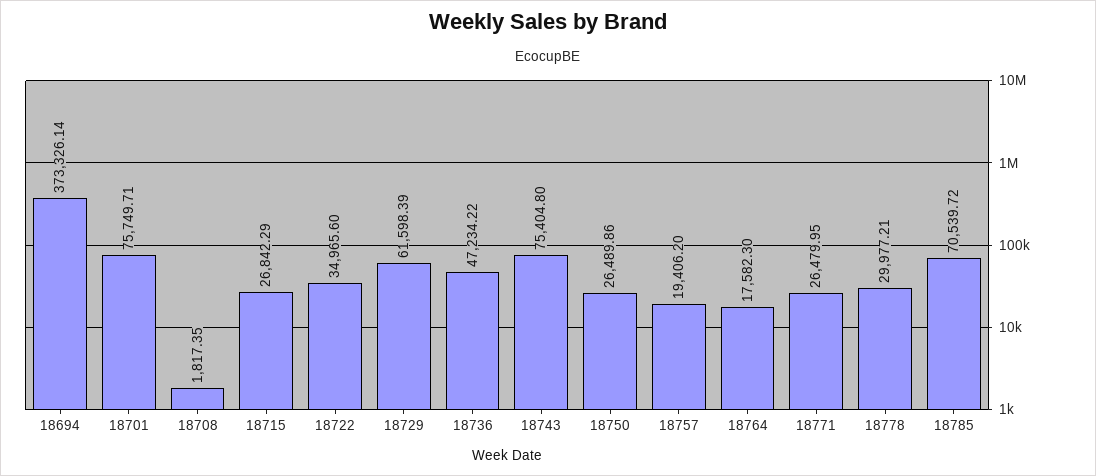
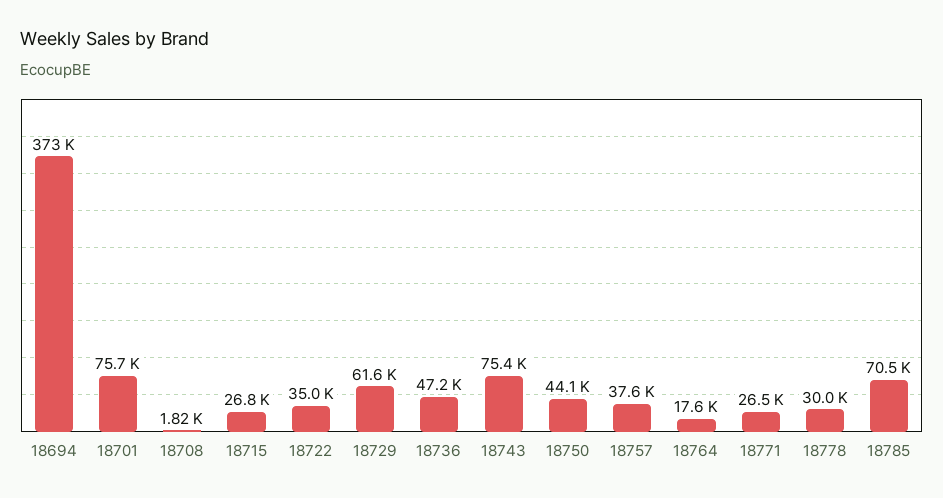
  {
    "18694": 373326.14,
    "18701": 75749.71,
    "18708": 1817.35,
    "18715": 26842.29,
    "18722": 34965.6,
    "18729": 61598.39,
    "18736": 47234.22,
    "18743": 75404.8,
-   "18750": 26489.86,
+   "18750": 44100,
-   "18757": 19406.2,
+   "18757": 37600,
    "18764": 17582.3,
    "18771": 26479.95,
    "18778": 29977.21,
    "18785": 70539.72
  }

